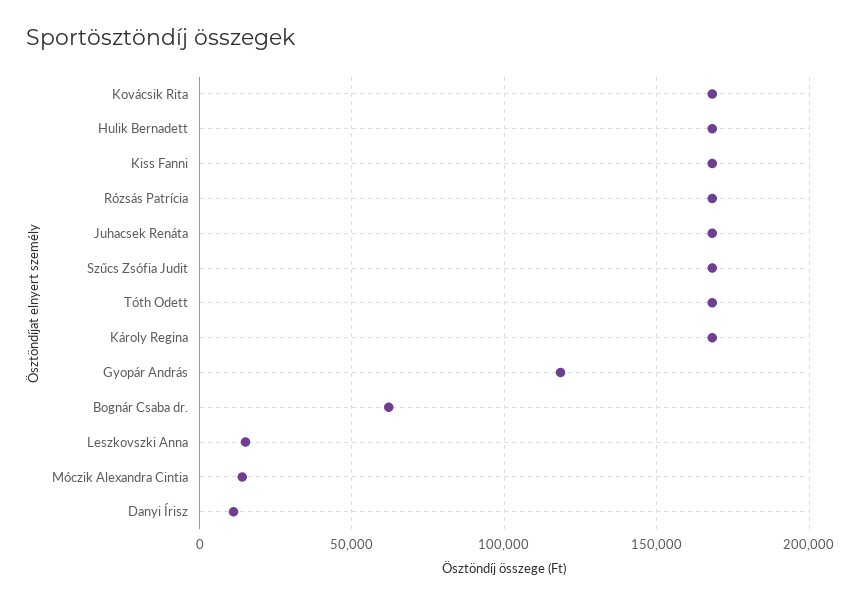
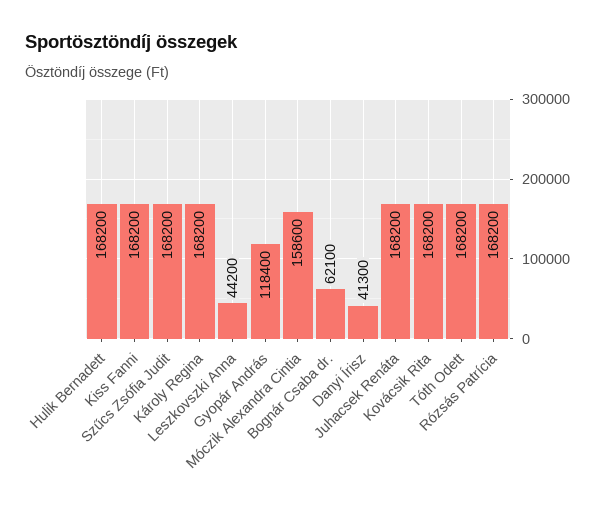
  {
    "Kovácsik Rita": 168200,
    "Hulik Bernadett": 168200,
    "Kiss Fanni": 168200,
    "Rózsás Patrícia": 168200,
    "Juhacsek Renáta": 168200,
    "Szűcs Zsófia Judit": 168200,
    "Tóth Odett": 168200,
    "Károly Regina": 168200,
    "Gyopár András": 118400,
    "Bognár Csaba dr.": 62100,
-   "Leszkovszki Anna": 15000,
+   "Leszkovszki Anna": 44200,
-   "Móczik Alexandra Cintia": 15000,
+   "Móczik Alexandra Cintia": 158600,
-   "Danyi Írisz": 10000
+   "Danyi Írisz": 41300
  }

